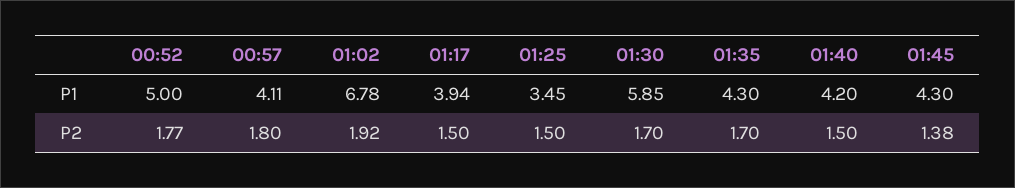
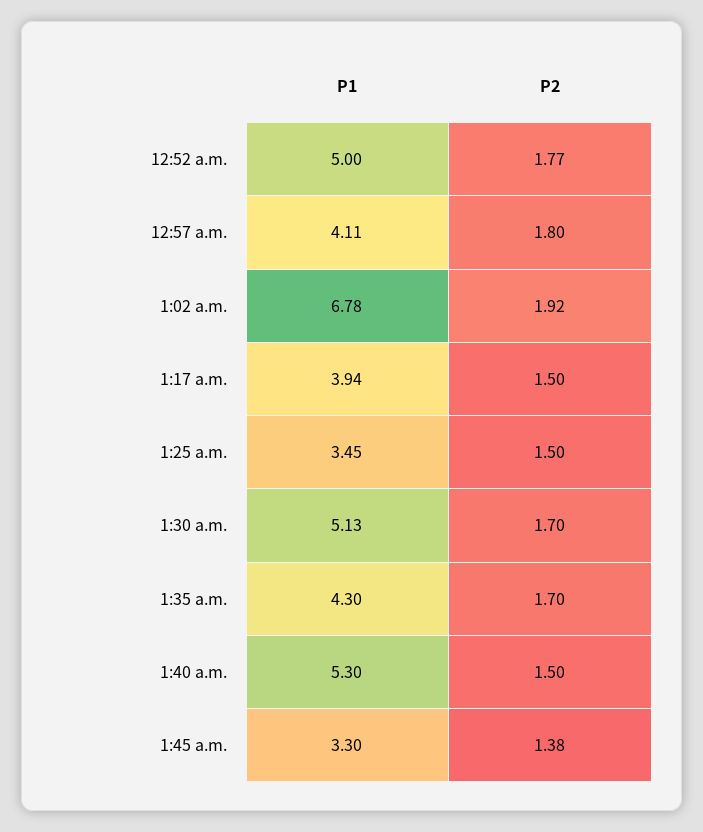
  {
    "00:52": {
      "P1": 5,
      "P2": 1.77
    },
    "00:57": {
      "P1": 4.11,
      "P2": 1.8
    },
    "01:02": {
      "P1": 6.78,
      "P2": 1.92
    },
    "01:17": {
      "P1": 3.94,
      "P2": 1.5
    },
    "01:25": {
      "P1": 3.45,
      "P2": 1.5
    },
    "01:30": {
-     "P1": 5.85,
+     "P1": 5.13,
      "P2": 1.7
    },
    "01:35": {
      "P1": 4.3,
      "P2": 1.7
    },
    "01:40": {
-     "P1": 4.2,
+     "P1": 5.3,
      "P2": 1.5
    },
    "01:45": {
-     "P1": 4.3,
+     "P1": 3.3,
      "P2": 1.38
    }
  }

